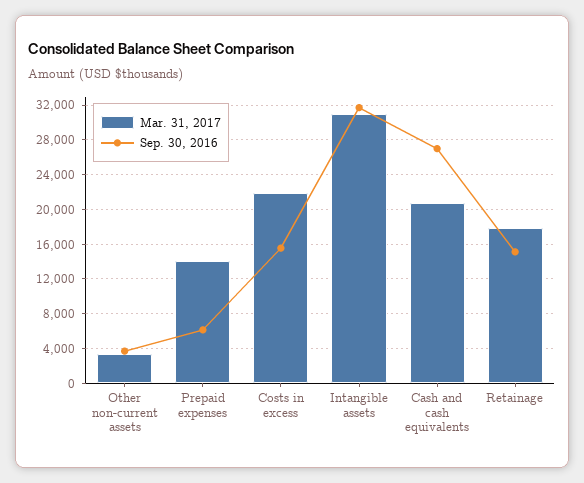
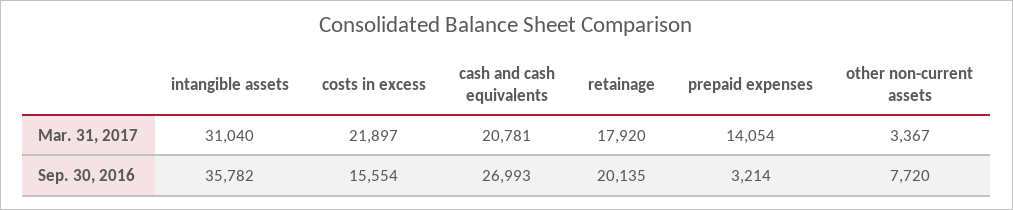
  {
    "Mar. 31, 2017": {
      "Other non-current assets": 3367,
      "Prepaid expenses": 14054,
      "Costs in excess": 21897,
      "Intangible assets": 31040,
      "Cash and cash equivalents": 20781,
      "Retainage": 17920
    },
    "Sep. 30, 2016": {
-     "Other non-current assets": 4000,
+     "Other non-current assets": 7720,
-     "Prepaid expenses": 6000,
+     "Prepaid expenses": 3214,
      "Costs in excess": 15554,
-     "Intangible assets": 32000,
+     "Intangible assets": 35782,
      "Cash and cash equivalents": 26993,
-     "Retainage": 15000
+     "Retainage": 20135
    }
  }

